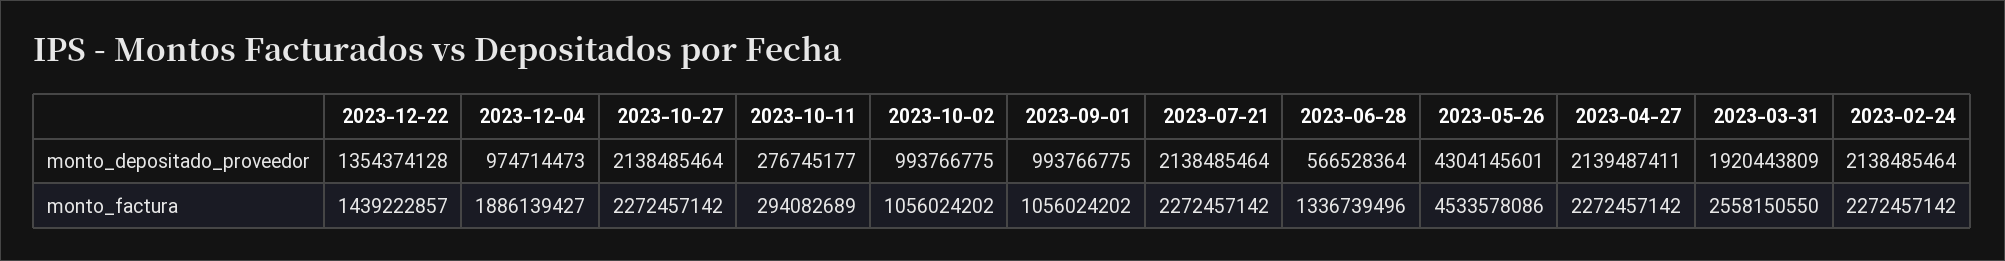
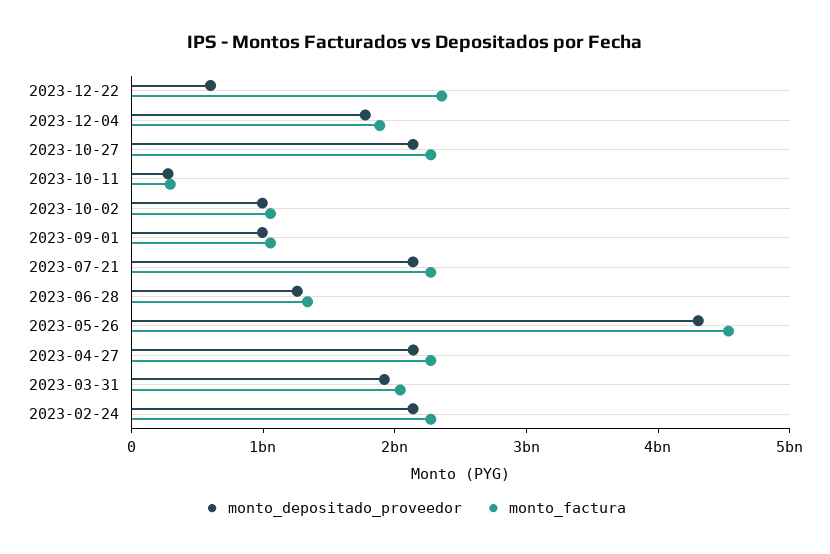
  {
    "monto_depositado_proveedor": {
-     "2023-12-22": 1354374128,
+     "2023-12-22": 600000000,
-     "2023-12-04": 974714473,
+     "2023-12-04": 1800000000,
      "2023-10-27": 2138485464,
      "2023-10-11": 276745177,
      "2023-10-02": 993766775,
      "2023-09-01": 993766775,
      "2023-07-21": 2138485464,
-     "2023-06-28": 566528364,
+     "2023-06-28": 1200000000,
      "2023-05-26": 4304145601,
      "2023-04-27": 2139487411,
      "2023-03-31": 1920443809,
      "2023-02-24": 2138485464
    },
    "monto_factura": {
-     "2023-12-22": 1439222857,
+     "2023-12-22": 2400000000,
      "2023-12-04": 1886139427,
      "2023-10-27": 2272457142,
      "2023-10-11": 294082689,
      "2023-10-02": 1056024202,
      "2023-09-01": 1056024202,
      "2023-07-21": 2272457142,
      "2023-06-28": 1336739496,
      "2023-05-26": 4533578086,
      "2023-04-27": 2272457142,
-     "2023-03-31": 2558150550,
+     "2023-03-31": 2000000000,
      "2023-02-24": 2272457142
    }
  }

